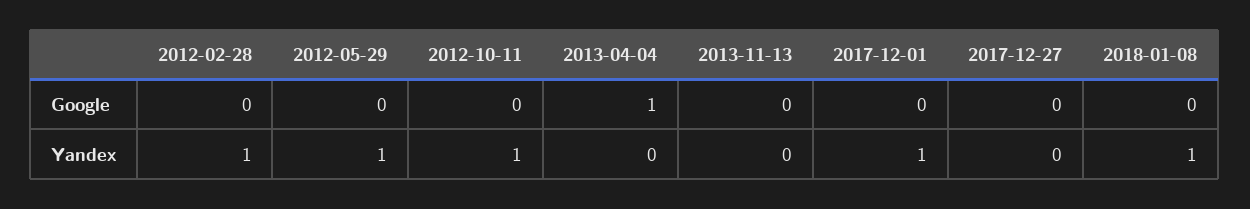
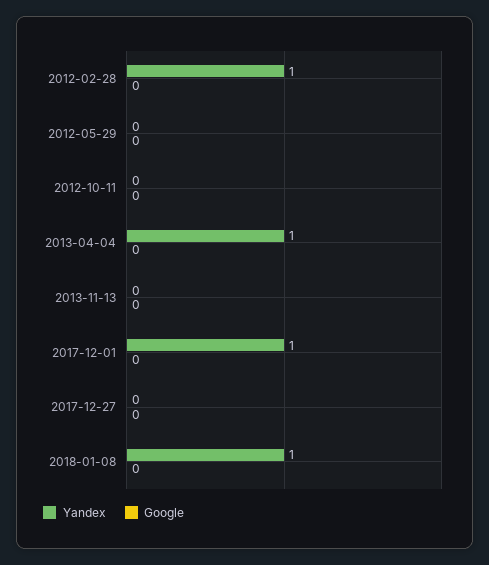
  {
    "Google": {
      "2012-02-28": 0,
      "2012-05-29": 0,
      "2012-10-11": 0,
-     "2013-04-04": 1,
+     "2013-04-04": 0,
      "2013-11-13": 0,
      "2017-12-01": 0,
      "2017-12-27": 0,
      "2018-01-08": 0
    },
    "Yandex": {
      "2012-02-28": 1,
-     "2012-05-29": 1,
+     "2012-05-29": 0,
-     "2012-10-11": 1,
+     "2012-10-11": 0,
-     "2013-04-04": 0,
+     "2013-04-04": 1,
      "2013-11-13": 0,
      "2017-12-01": 1,
      "2017-12-27": 0,
      "2018-01-08": 1
    }
  }

